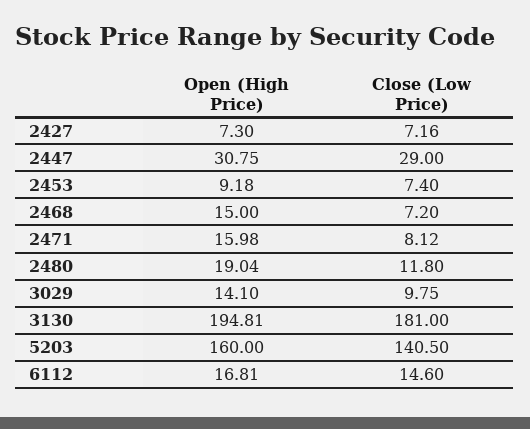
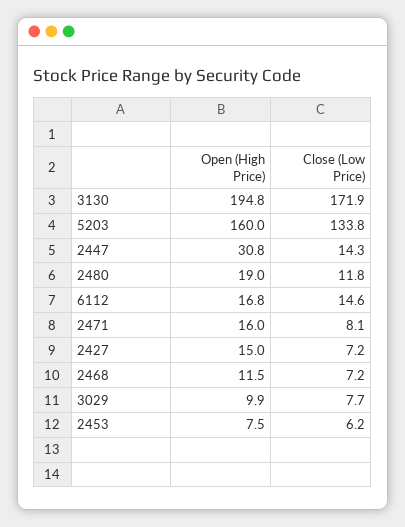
  {
    "Open (High Price)": {
-     "2427": 7.3,
+     "2427": 15,
      "2447": 30.75,
-     "2453": 9.18,
+     "2453": 7.5,
-     "2468": 15,
+     "2468": 11.5,
      "2471": 15.98,
      "2480": 19.04,
-     "3029": 14.1,
+     "3029": 9.9,
      "3130": 194.81,
      "5203": 160,
      "6112": 16.81
    },
    "Close (Low Price)": {
      "2427": 7.16,
-     "2447": 29,
+     "2447": 14.3,
-     "2453": 7.4,
+     "2453": 6.2,
      "2468": 7.2,
      "2471": 8.12,
      "2480": 11.8,
-     "3029": 9.75,
+     "3029": 7.7,
-     "3130": 181,
+     "3130": 171.9,
-     "5203": 140.5,
+     "5203": 133.8,
      "6112": 14.6
    }
  }

